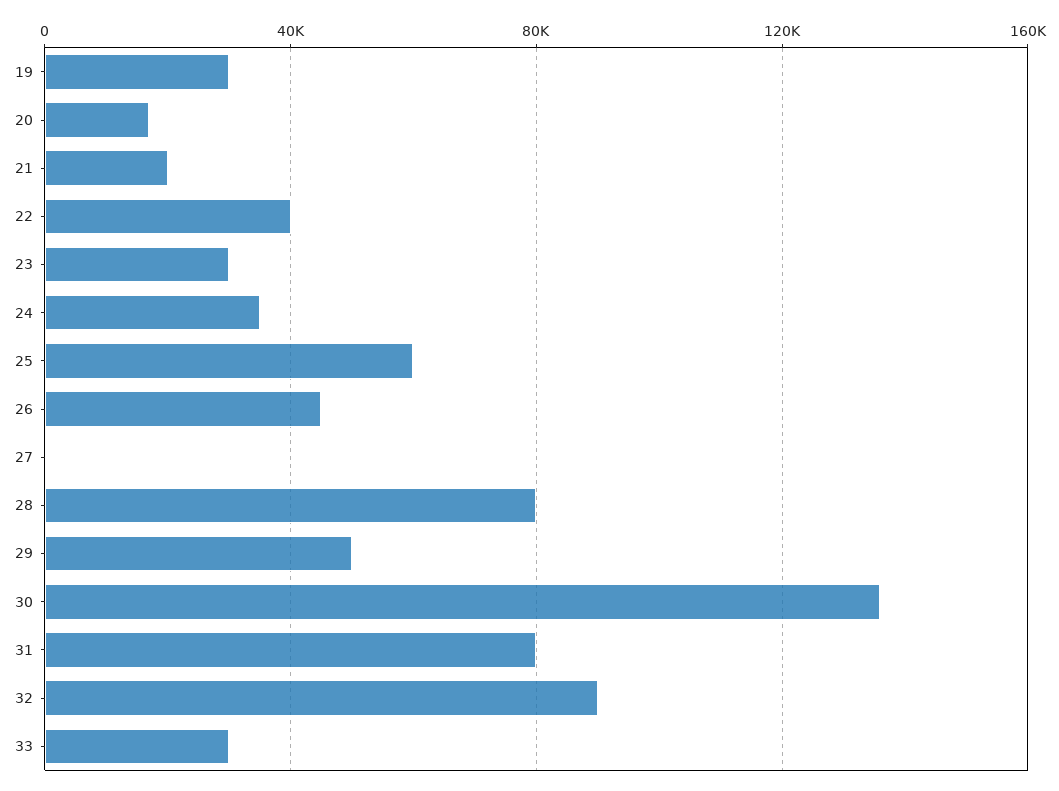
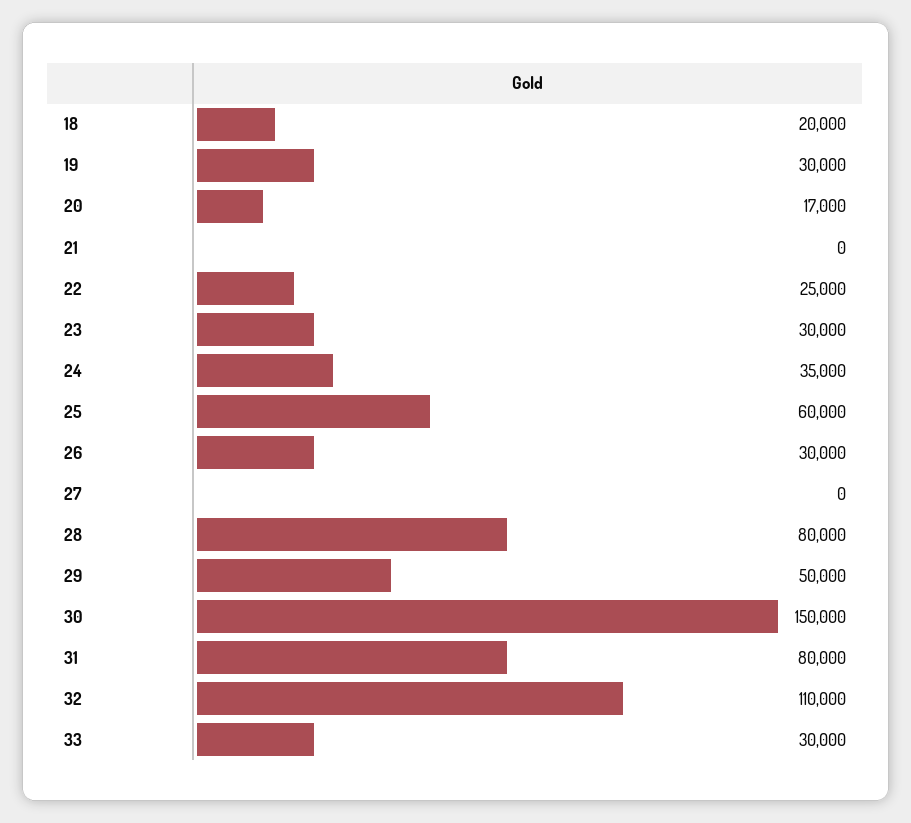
  {
    "19": 30000,
    "20": 17000,
-   "21": 20000,
+   "21": 0,
-   "22": 40000,
+   "22": 25000,
    "23": 30000,
    "24": 35000,
    "25": 60000,
-   "26": 45000,
+   "26": 30000,
    "27": 0,
    "28": 80000,
    "29": 50000,
-   "30": 135000,
+   "30": 150000,
    "31": 80000,
-   "32": 90000,
+   "32": 110000,
-   "33": 30000
+   "33": 30000,
+   "18": 20000
  }

